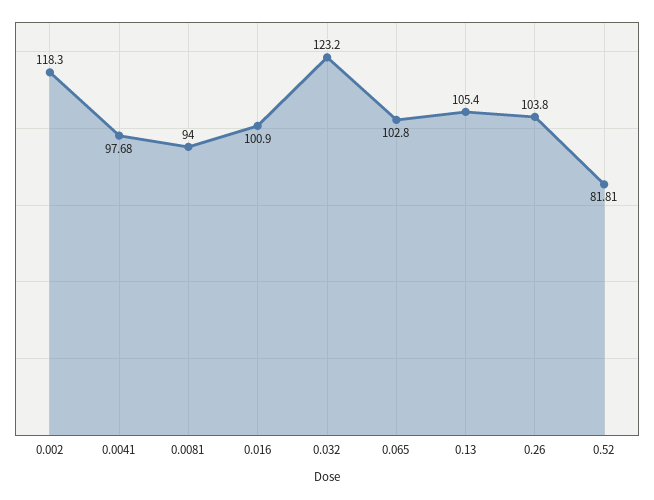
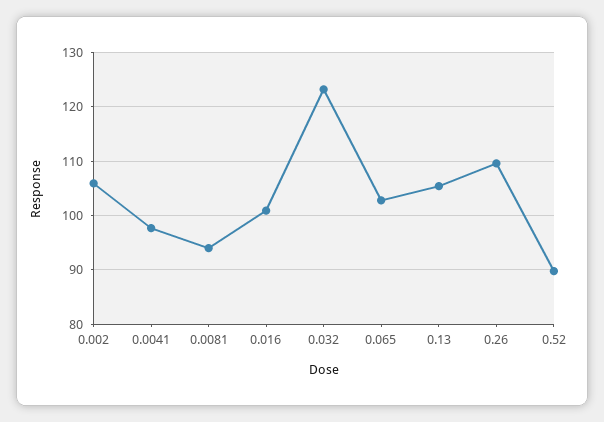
  {
-   "0.002": 118.3,
+   "0.002": 106,
    "0.0041": 97.68,
    "0.0081": 94,
    "0.016": 100.9,
    "0.032": 123.2,
    "0.065": 102.8,
    "0.13": 105.4,
-   "0.26": 103.8,
+   "0.26": 110,
-   "0.52": 81.81
+   "0.52": 90
  }

